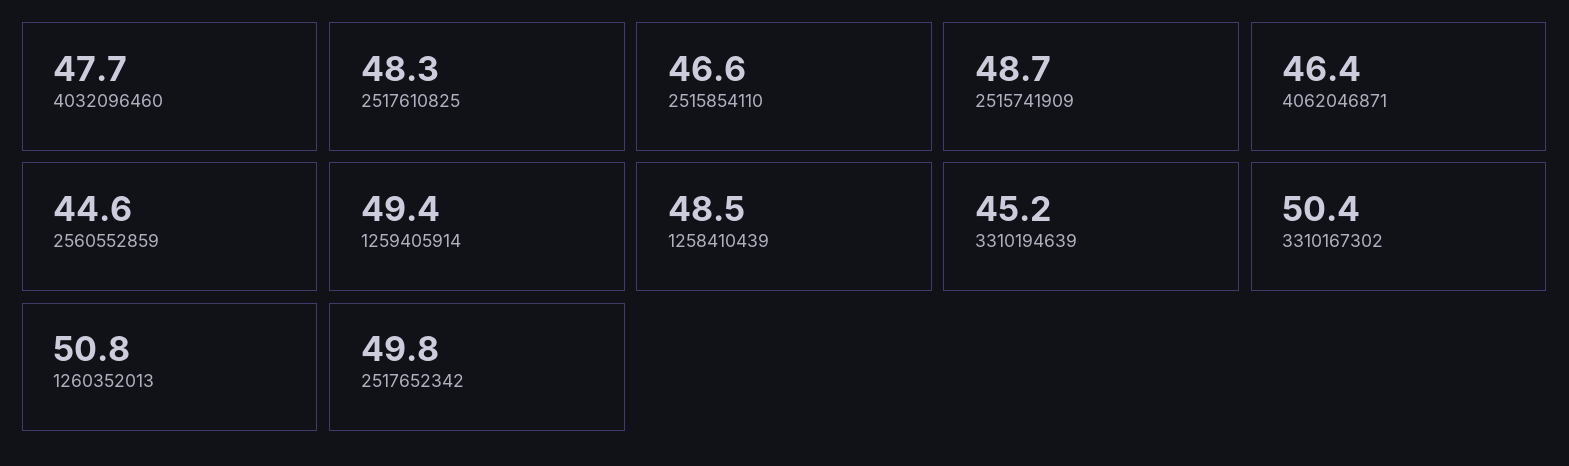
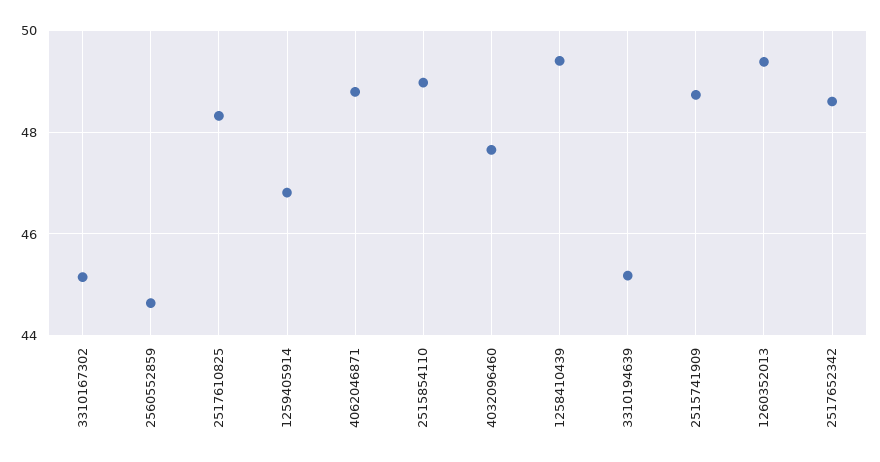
  {
    "4032096460": 47.7,
    "2517610825": 48.3,
-   "2515854110": 46.6,
+   "2515854110": 49,
    "2515741909": 48.7,
-   "4062046871": 46.4,
+   "4062046871": 48.8,
    "2560552859": 44.6,
-   "1259405914": 49.4,
+   "1259405914": 46.8,
-   "1258410439": 48.5,
+   "1258410439": 49.4,
    "3310194639": 45.2,
-   "3310167302": 50.4,
+   "3310167302": 45.2,
-   "1260352013": 50.8,
+   "1260352013": 49.4,
-   "2517652342": 49.8
+   "2517652342": 48.6
  }

